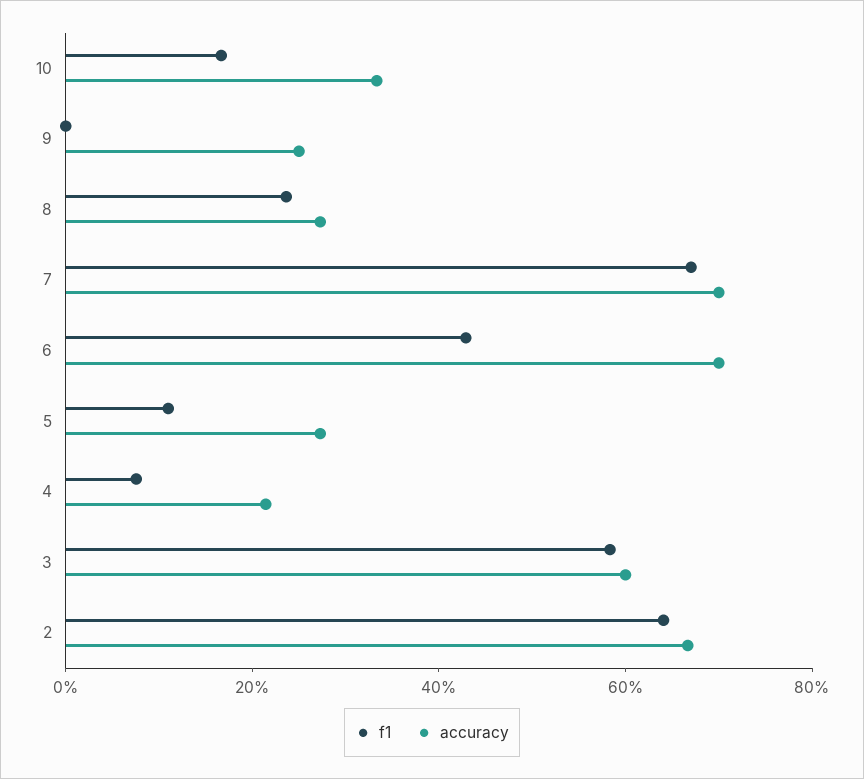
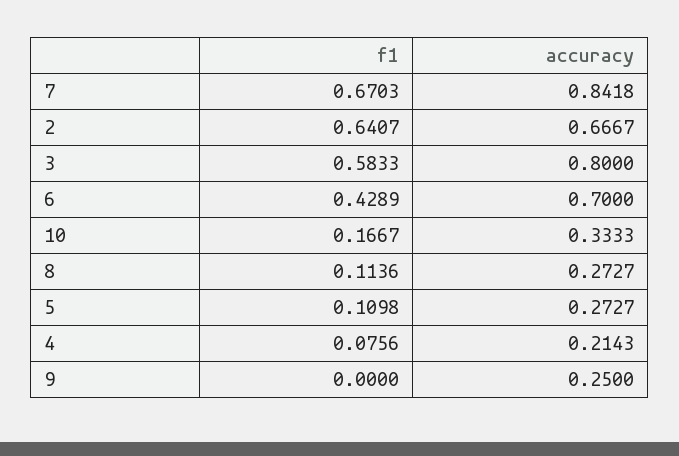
  {
    "f1": {
      "10": 0.1667,
      "9": 0,
-     "8": 0.25,
+     "8": 0.1136,
      "7": 0.6703,
      "6": 0.4289,
      "5": 0.1098,
      "4": 0.0756,
      "3": 0.5833,
      "2": 0.6407
    },
    "accuracy": {
      "10": 0.3333,
      "9": 0.25,
      "8": 0.2727,
-     "7": 0.7,
+     "7": 0.8418,
      "6": 0.7,
      "5": 0.2727,
      "4": 0.2143,
-     "3": 0.6,
+     "3": 0.8,
      "2": 0.6667
    }
  }

